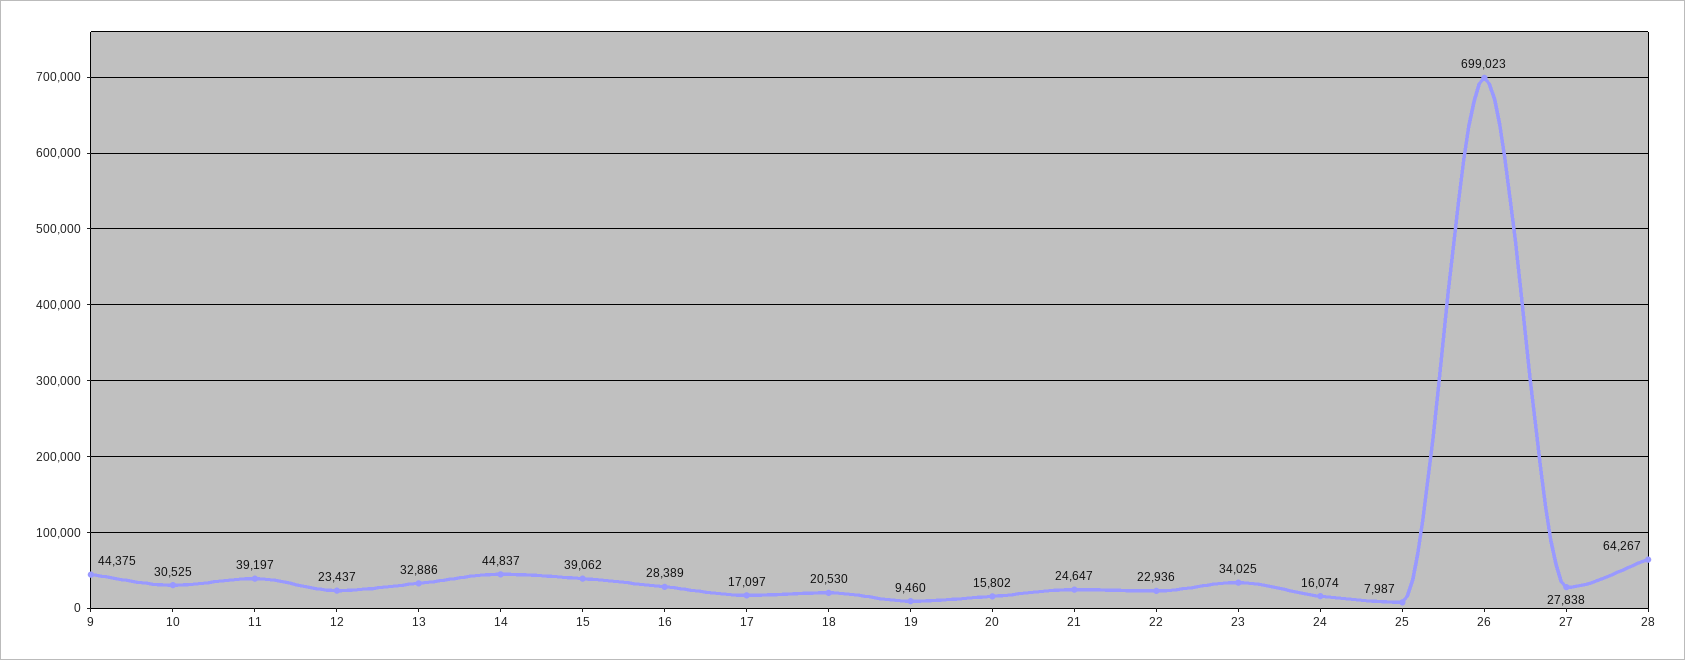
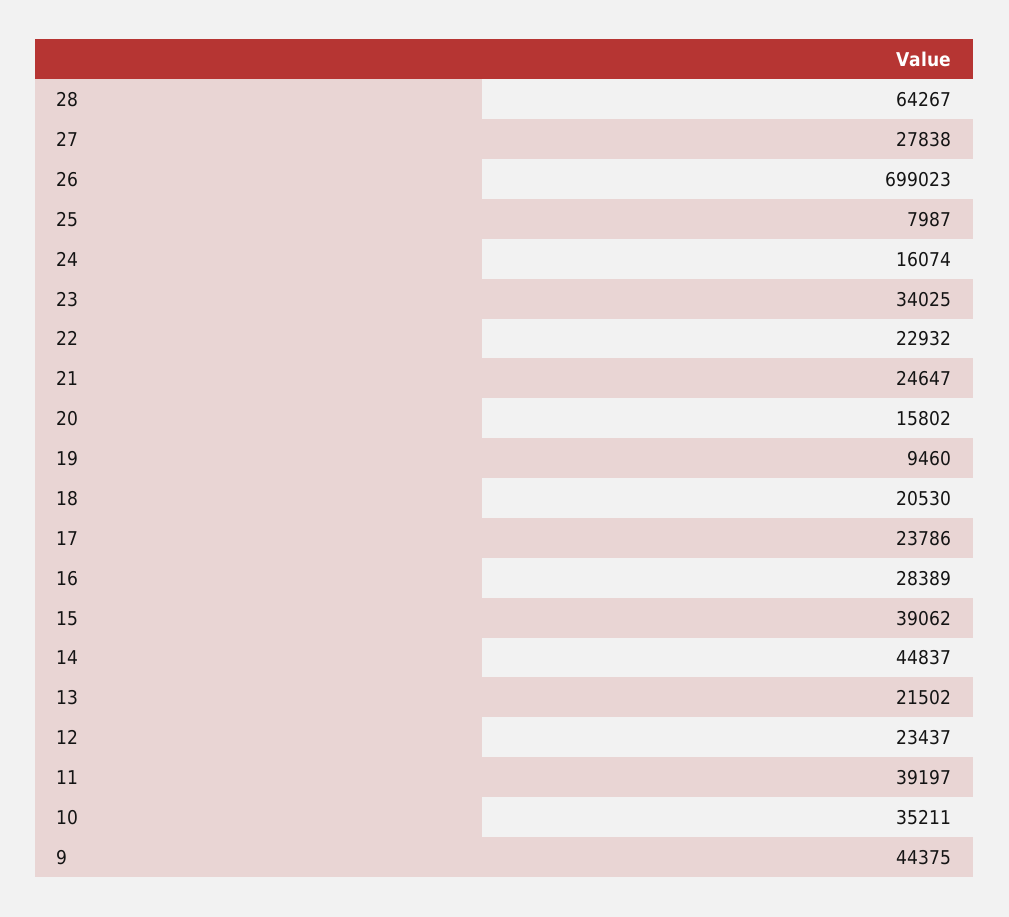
  {
    "9": 44375,
-   "10": 30525,
+   "10": 35211,
    "11": 39197,
    "12": 23437,
-   "13": 32886,
+   "13": 21502,
    "14": 44837,
    "15": 39062,
    "16": 28389,
-   "17": 17097,
+   "17": 23786,
    "18": 20530,
    "19": 9460,
    "20": 15802,
    "21": 24647,
-   "22": 22936,
+   "22": 22932,
    "23": 34025,
    "24": 16074,
    "25": 7987,
    "26": 699023,
    "27": 27838,
    "28": 64267
  }

